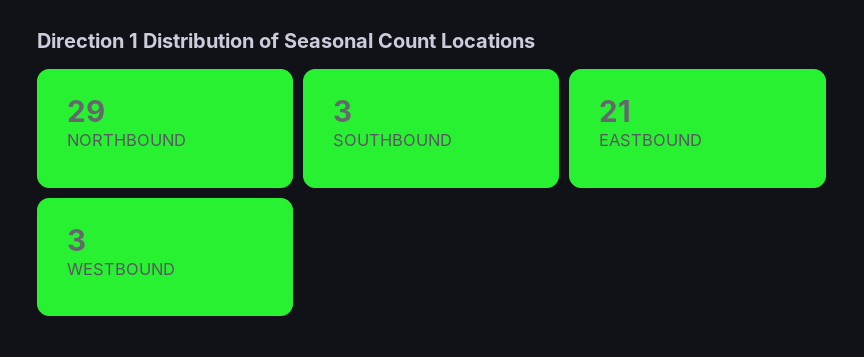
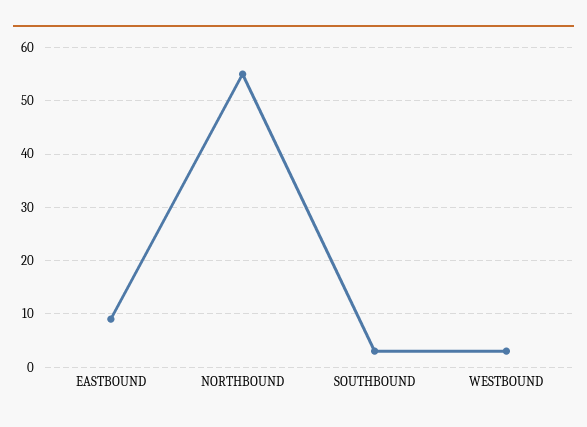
  {
-   "NORTHBOUND": 29,
+   "NORTHBOUND": 55,
    "SOUTHBOUND": 3,
-   "EASTBOUND": 21,
+   "EASTBOUND": 10,
    "WESTBOUND": 3
  }

